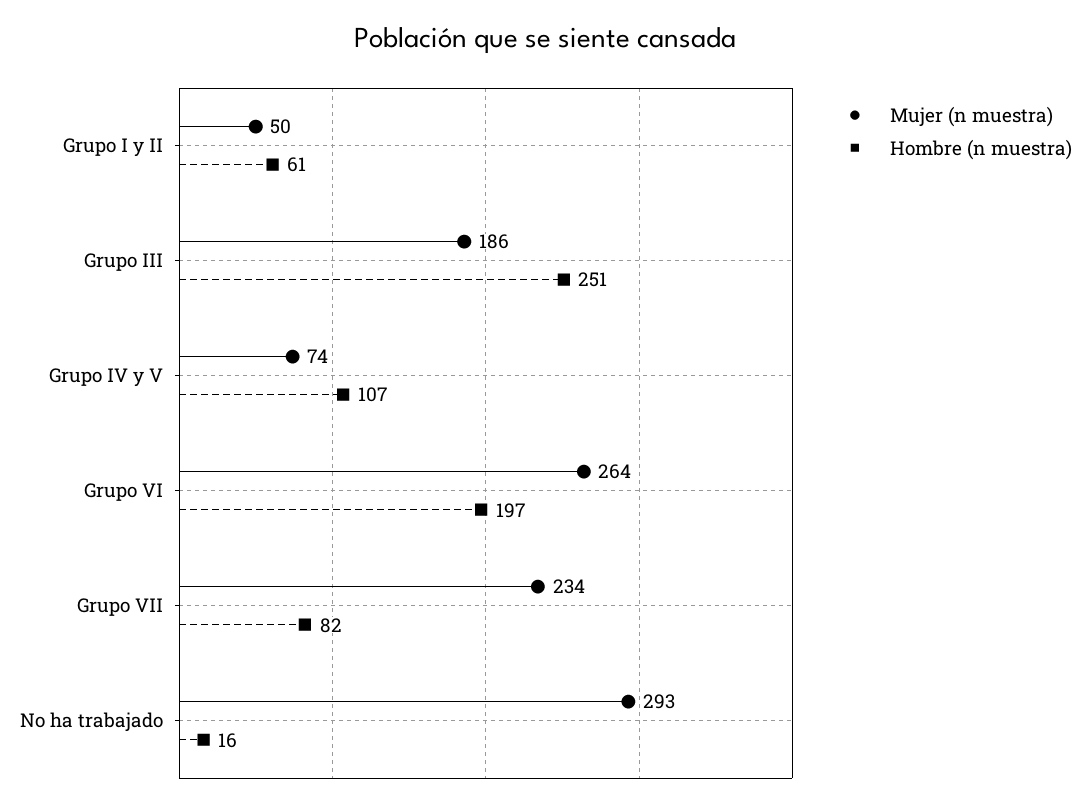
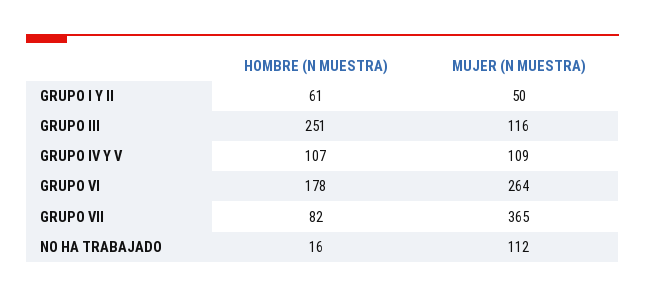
  {
    "Mujer (n muestra)": {
      "Grupo I y II": 50,
-     "Grupo III": 186,
+     "Grupo III": 116,
-     "Grupo IV y V": 74,
+     "Grupo IV y V": 109,
      "Grupo VI": 264,
-     "Grupo VII": 234,
+     "Grupo VII": 365,
-     "No ha trabajado": 293
+     "No ha trabajado": 112
    },
    "Hombre (n muestra)": {
      "Grupo I y II": 61,
      "Grupo III": 251,
      "Grupo IV y V": 107,
-     "Grupo VI": 197,
+     "Grupo VI": 178,
      "Grupo VII": 82,
      "No ha trabajado": 16
    }
  }

